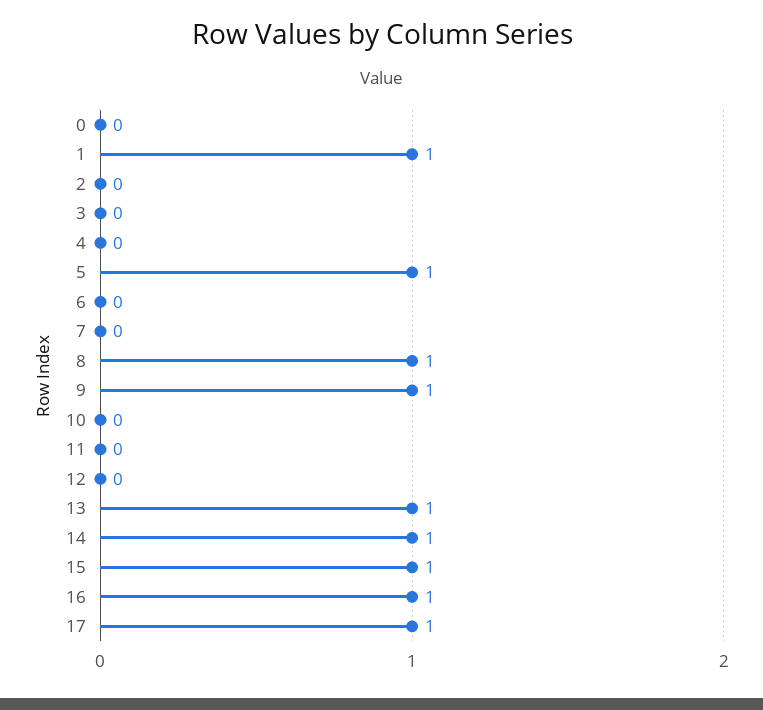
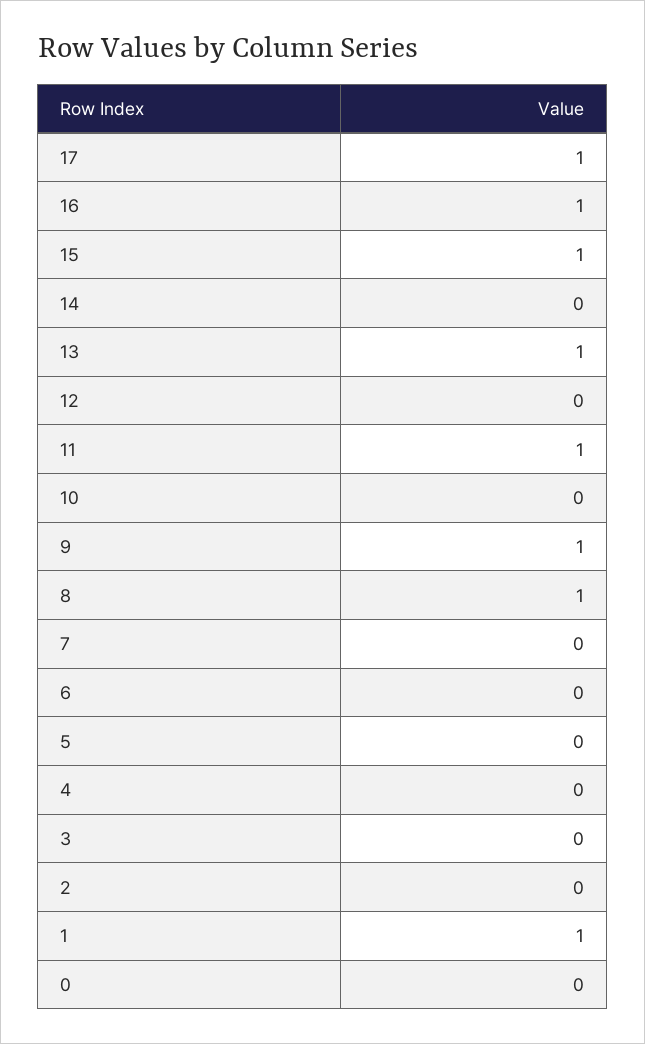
  {
    "0": 0,
    "1": 1,
    "2": 0,
    "3": 0,
    "4": 0,
-   "5": 1,
+   "5": 0,
    "6": 0,
    "7": 0,
    "8": 1,
    "9": 1,
    "10": 0,
-   "11": 0,
+   "11": 1,
    "12": 0,
    "13": 1,
-   "14": 1,
+   "14": 0,
    "15": 1,
    "16": 1,
    "17": 1
  }

